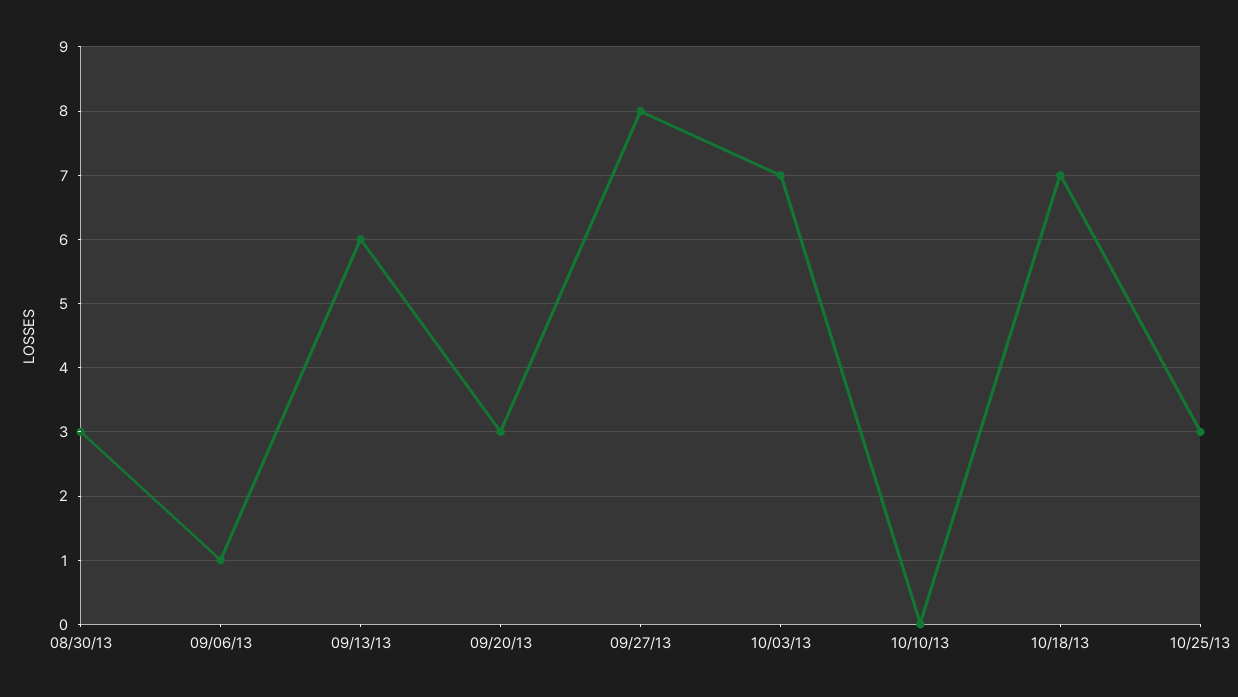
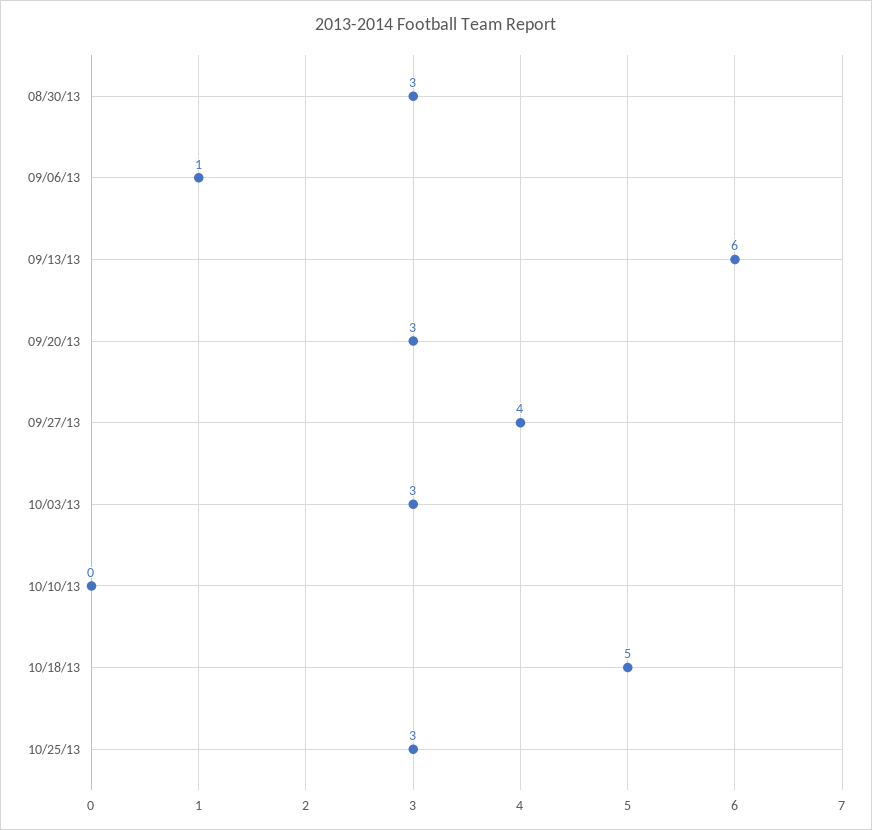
  {
    "08/30/13": 3,
    "09/06/13": 1,
    "09/13/13": 6,
    "09/20/13": 3,
-   "09/27/13": 8,
+   "09/27/13": 4,
-   "10/03/13": 7,
+   "10/03/13": 3,
    "10/10/13": 0,
-   "10/18/13": 7,
+   "10/18/13": 5,
    "10/25/13": 3
  }

